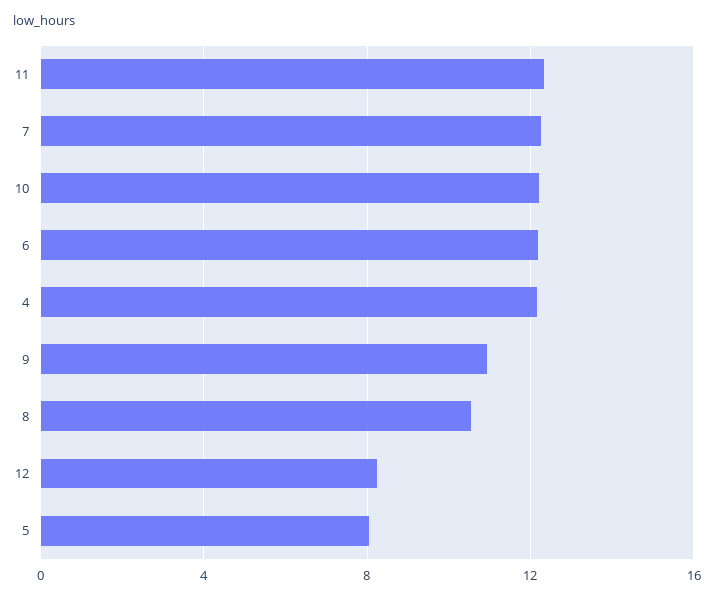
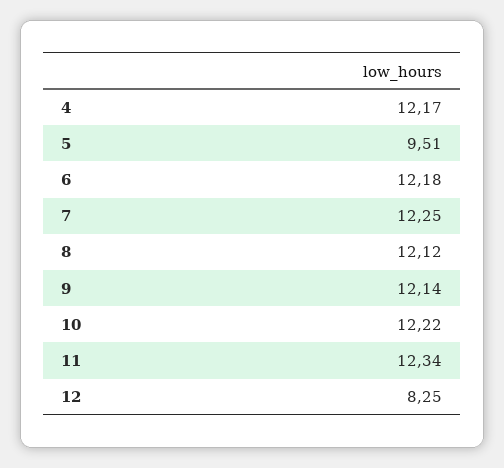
  {
    "11": 12.34,
    "7": 12.25,
    "10": 12.22,
    "6": 12.18,
    "4": 12.17,
-   "9": 11,
+   "9": 12.14,
-   "8": 10.5,
+   "8": 12.12,
    "12": 8.25,
-   "5": 8
+   "5": 9.51
  }

